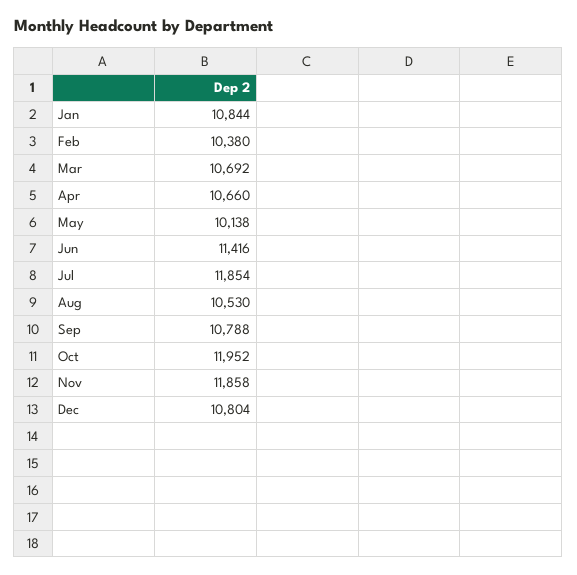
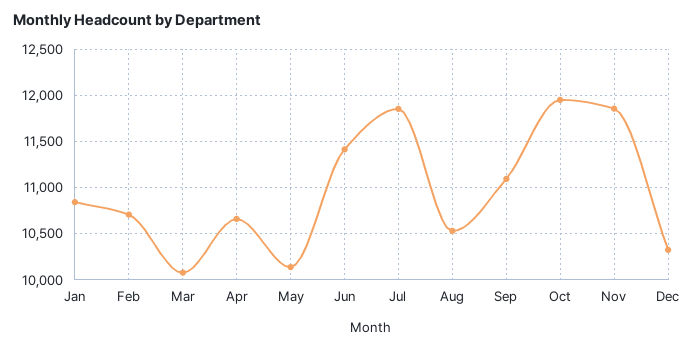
  {
    "Jan": 10844,
-   "Feb": 10380,
+   "Feb": 10700,
-   "Mar": 10692,
+   "Mar": 10100,
    "Apr": 10660,
    "May": 10138,
    "Jun": 11416,
    "Jul": 11854,
    "Aug": 10530,
-   "Sep": 10788,
+   "Sep": 11100,
    "Oct": 11952,
    "Nov": 11858,
-   "Dec": 10804
+   "Dec": 10300
  }

